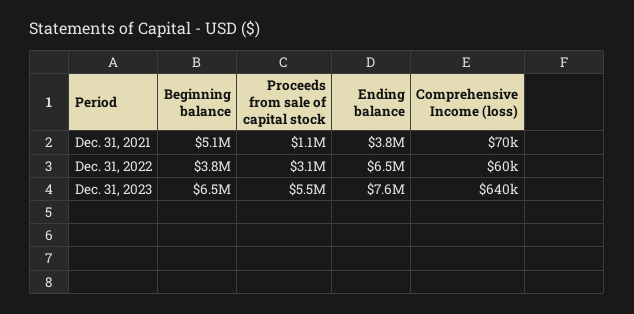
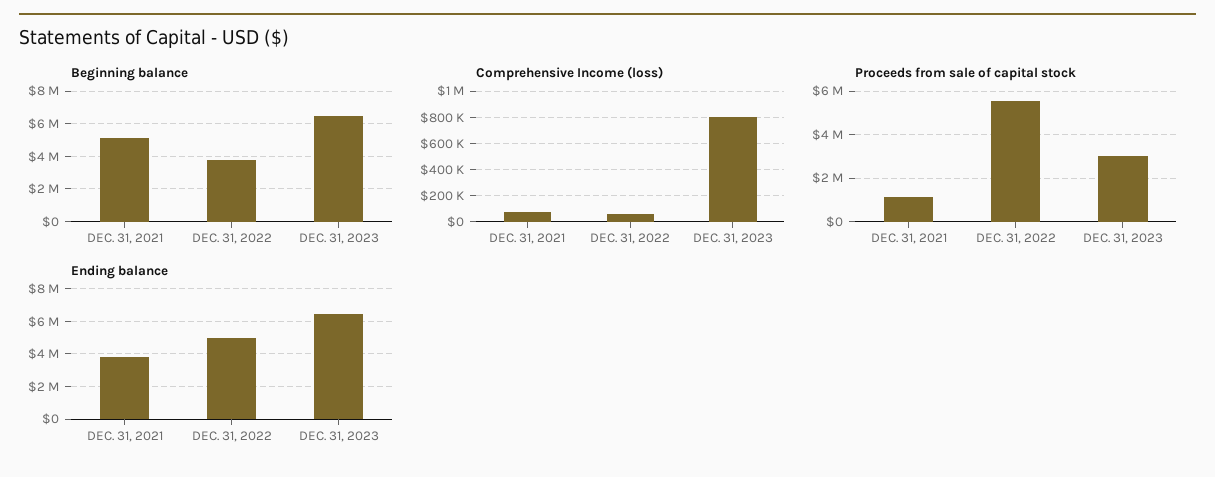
  {
    "Beginning balance": {
      "Dec. 31, 2021": 5100000,
      "Dec. 31, 2022": 3800000,
      "Dec. 31, 2023": 6500000
    },
    "Proceeds from sale of capital stock": {
      "Dec. 31, 2021": 1100000,
-     "Dec. 31, 2022": 3100000,
+     "Dec. 31, 2022": 5500000,
-     "Dec. 31, 2023": 5500000
+     "Dec. 31, 2023": 3000000
    },
    "Ending balance": {
      "Dec. 31, 2021": 3800000,
-     "Dec. 31, 2022": 6500000,
+     "Dec. 31, 2022": 5000000,
-     "Dec. 31, 2023": 7600000
+     "Dec. 31, 2023": 6500000
    },
    "Comprehensive Income (loss)": {
      "Dec. 31, 2021": 70000,
      "Dec. 31, 2022": 60000,
-     "Dec. 31, 2023": 640000
+     "Dec. 31, 2023": 800000
    }
  }

